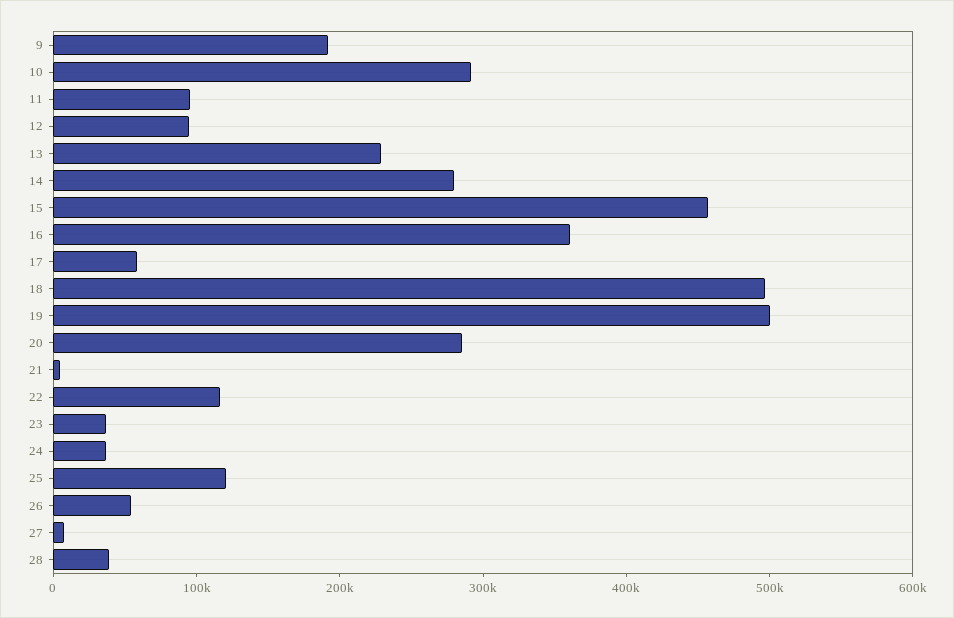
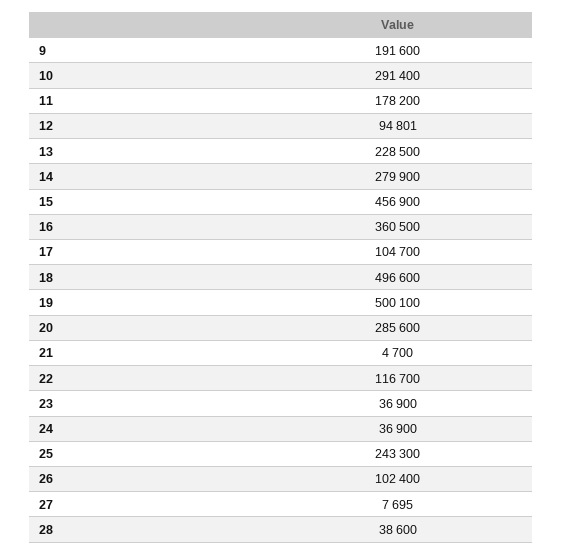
  {
    "9": 191600,
    "10": 291400,
-   "11": 100000,
+   "11": 178200,
    "12": 94801,
    "13": 228500,
    "14": 279900,
    "15": 456900,
    "16": 360500,
-   "17": 60000,
+   "17": 104700,
    "18": 496600,
    "19": 500100,
    "20": 285600,
    "21": 4700,
    "22": 116700,
    "23": 36900,
    "24": 36900,
-   "25": 120000,
+   "25": 243300,
-   "26": 60000,
+   "26": 102400,
    "27": 7695,
    "28": 38600
  }

